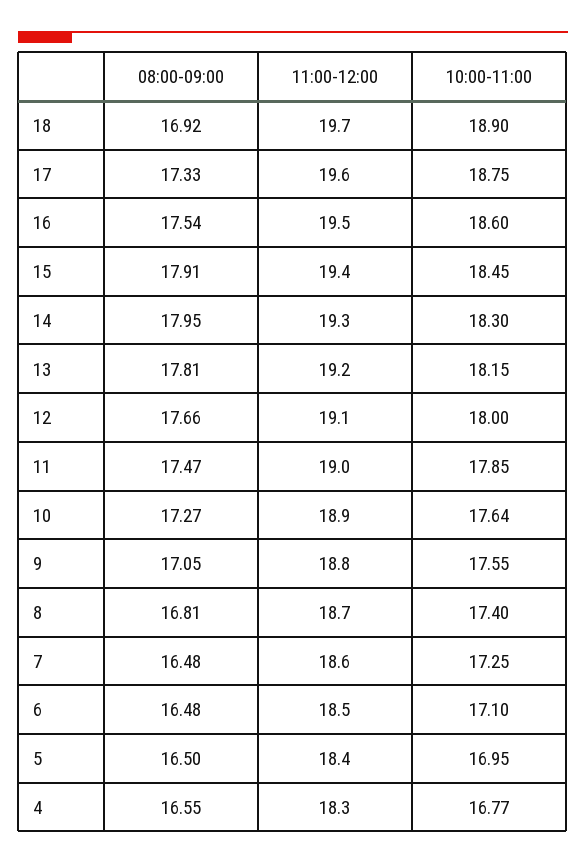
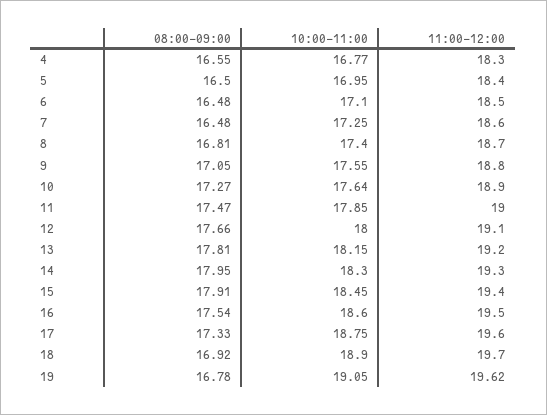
  {
    "08:00-09:00": {
      "18": 16.92,
      "17": 17.33,
      "16": 17.54,
      "15": 17.91,
      "14": 17.95,
      "13": 17.81,
      "12": 17.66,
      "11": 17.47,
      "10": 17.27,
      "9": 17.05,
      "8": 16.81,
      "7": 16.48,
      "6": 16.48,
      "5": 16.5,
-     "4": 16.55
+     "4": 16.55,
+     "19": 16.78
    },
    "11:00-12:00": {
      "18": 19.7,
      "17": 19.6,
      "16": 19.5,
      "15": 19.4,
      "14": 19.3,
      "13": 19.2,
      "12": 19.1,
      "11": 19,
      "10": 18.9,
      "9": 18.8,
      "8": 18.7,
      "7": 18.6,
      "6": 18.5,
      "5": 18.4,
-     "4": 18.3
+     "4": 18.3,
+     "19": 19.62
    },
    "10:00-11:00": {
      "18": 18.9,
      "17": 18.75,
      "16": 18.6,
      "15": 18.45,
      "14": 18.3,
      "13": 18.15,
      "12": 18,
      "11": 17.85,
      "10": 17.64,
      "9": 17.55,
      "8": 17.4,
      "7": 17.25,
      "6": 17.1,
      "5": 16.95,
-     "4": 16.77
+     "4": 16.77,
+     "19": 19.05
    }
  }

